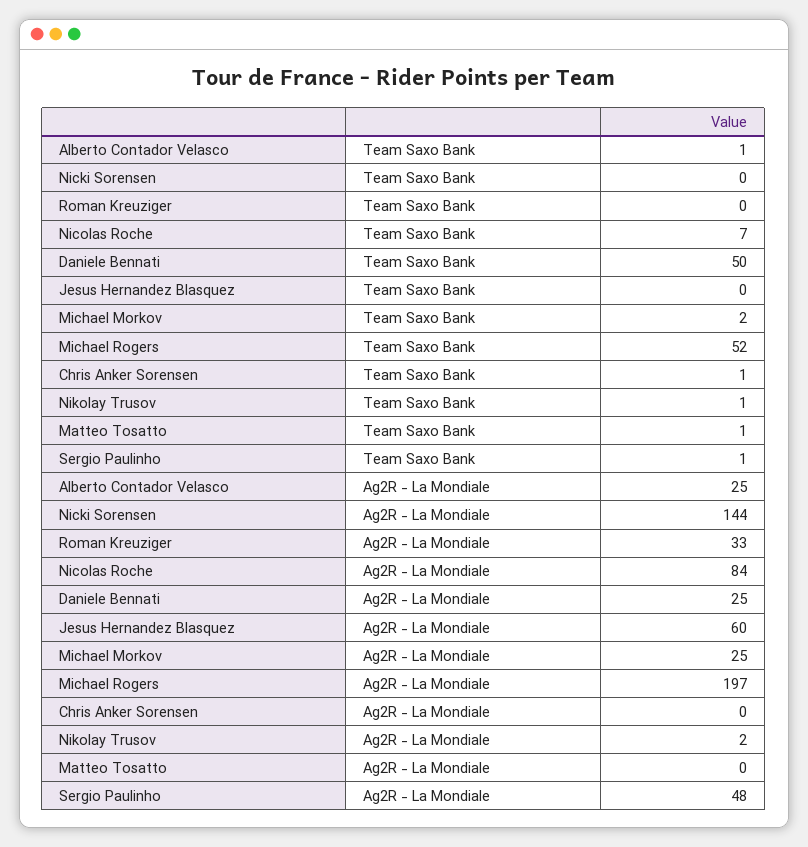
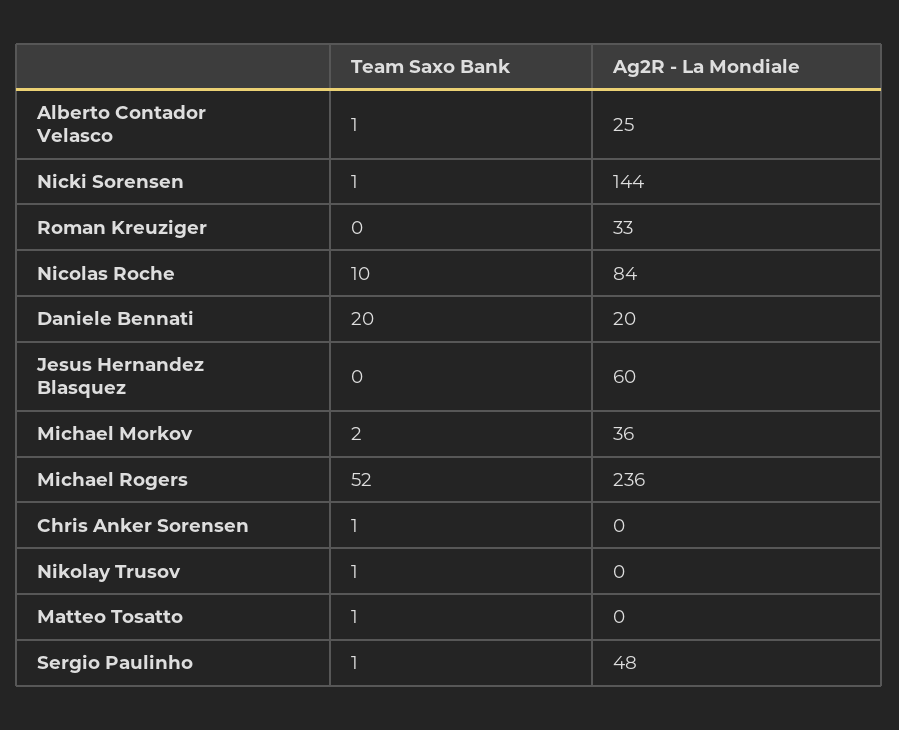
  {
    "Alberto Contador Velasco": {
      "Team Saxo Bank": 1,
      "Ag2R - La Mondiale": 25
    },
    "Nicki Sorensen": {
-     "Team Saxo Bank": 0,
+     "Team Saxo Bank": 1,
      "Ag2R - La Mondiale": 144
    },
    "Roman Kreuziger": {
      "Team Saxo Bank": 0,
      "Ag2R - La Mondiale": 33
    },
    "Nicolas Roche": {
-     "Team Saxo Bank": 7,
+     "Team Saxo Bank": 10,
      "Ag2R - La Mondiale": 84
    },
    "Daniele Bennati": {
-     "Team Saxo Bank": 50,
+     "Team Saxo Bank": 20,
-     "Ag2R - La Mondiale": 25
+     "Ag2R - La Mondiale": 20
    },
    "Jesus Hernandez Blasquez": {
      "Team Saxo Bank": 0,
      "Ag2R - La Mondiale": 60
    },
    "Michael Morkov": {
      "Team Saxo Bank": 2,
-     "Ag2R - La Mondiale": 25
+     "Ag2R - La Mondiale": 36
    },
    "Michael Rogers": {
      "Team Saxo Bank": 52,
-     "Ag2R - La Mondiale": 197
+     "Ag2R - La Mondiale": 236
    },
    "Chris Anker Sorensen": {
      "Team Saxo Bank": 1,
      "Ag2R - La Mondiale": 0
    },
    "Nikolay Trusov": {
      "Team Saxo Bank": 1,
-     "Ag2R - La Mondiale": 2
+     "Ag2R - La Mondiale": 0
    },
    "Matteo Tosatto": {
      "Team Saxo Bank": 1,
      "Ag2R - La Mondiale": 0
    },
    "Sergio Paulinho": {
      "Team Saxo Bank": 1,
      "Ag2R - La Mondiale": 48
    }
  }

